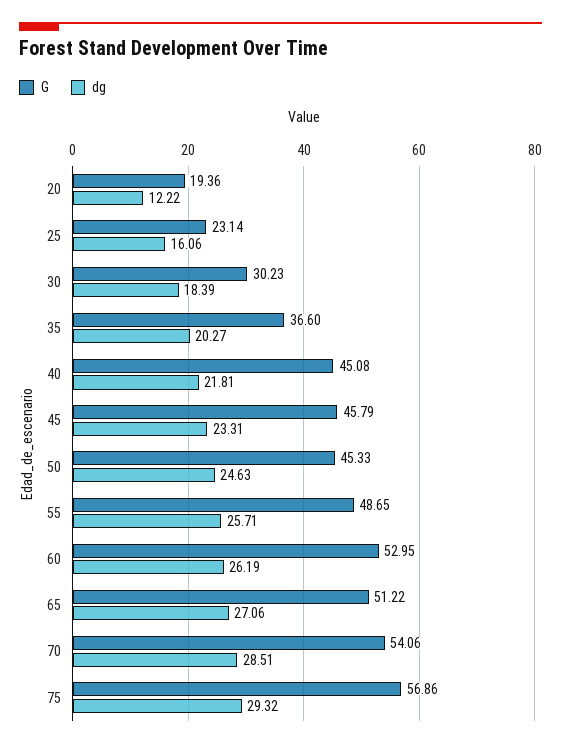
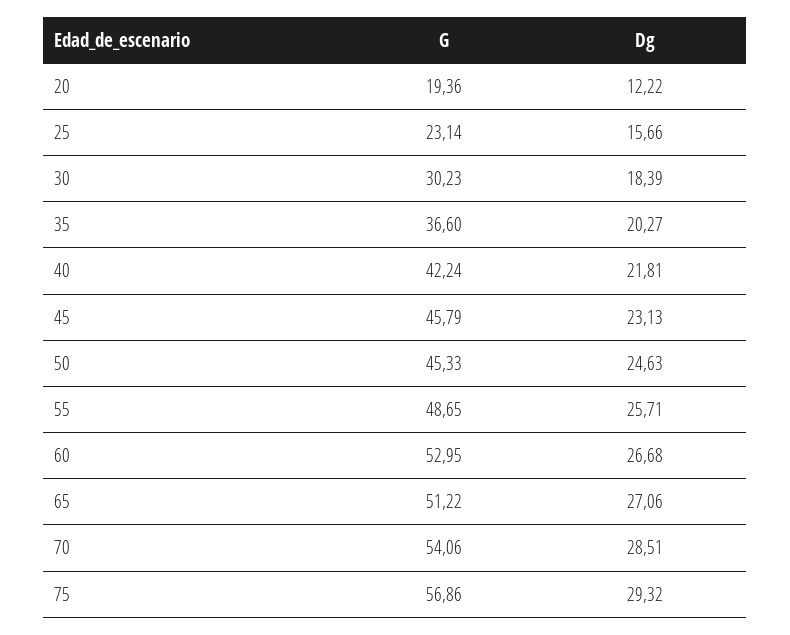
  {
    "G": {
      "20": 19.36,
      "25": 23.14,
      "30": 30.23,
      "35": 36.6,
-     "40": 45.08,
+     "40": 42.24,
      "45": 45.79,
      "50": 45.33,
      "55": 48.65,
      "60": 52.95,
      "65": 51.22,
      "70": 54.06,
      "75": 56.86
    },
    "dg": {
      "20": 12.22,
-     "25": 16.06,
+     "25": 15.66,
      "30": 18.39,
      "35": 20.27,
      "40": 21.81,
-     "45": 23.31,
+     "45": 23.13,
      "50": 24.63,
      "55": 25.71,
-     "60": 26.19,
+     "60": 26.68,
      "65": 27.06,
      "70": 28.51,
      "75": 29.32
    }
  }

